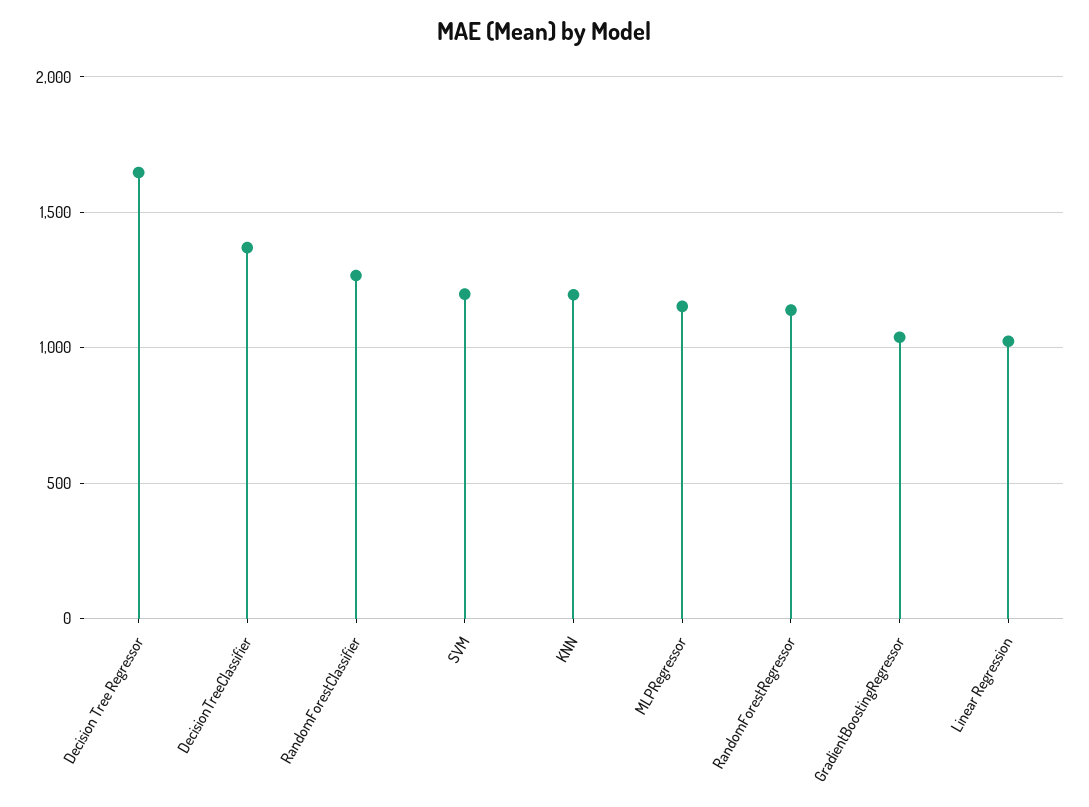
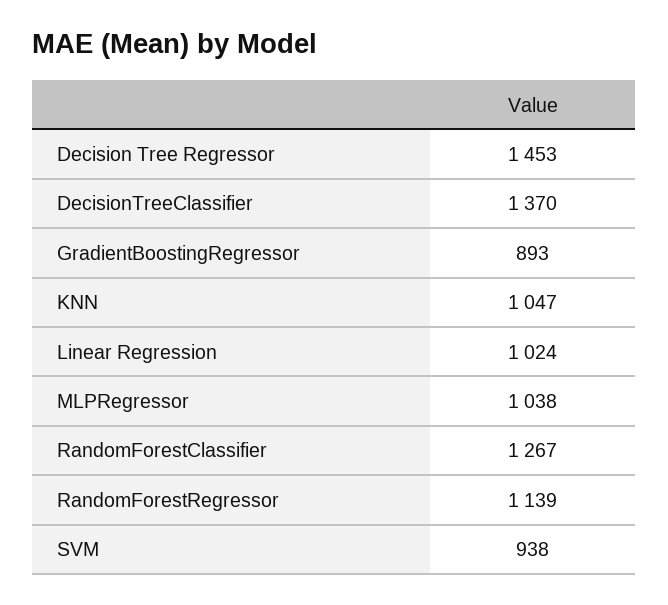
  {
-   "Decision Tree Regressor": 1650,
+   "Decision Tree Regressor": 1453,
    "DecisionTreeClassifier": 1370,
    "RandomForestClassifier": 1267,
-   "SVM": 1200,
+   "SVM": 938,
-   "KNN": 1200,
+   "KNN": 1047,
-   "MLPRegressor": 1150,
+   "MLPRegressor": 1038,
    "RandomForestRegressor": 1139,
-   "GradientBoostingRegressor": 1050,
+   "GradientBoostingRegressor": 893,
    "Linear Regression": 1024
  }

